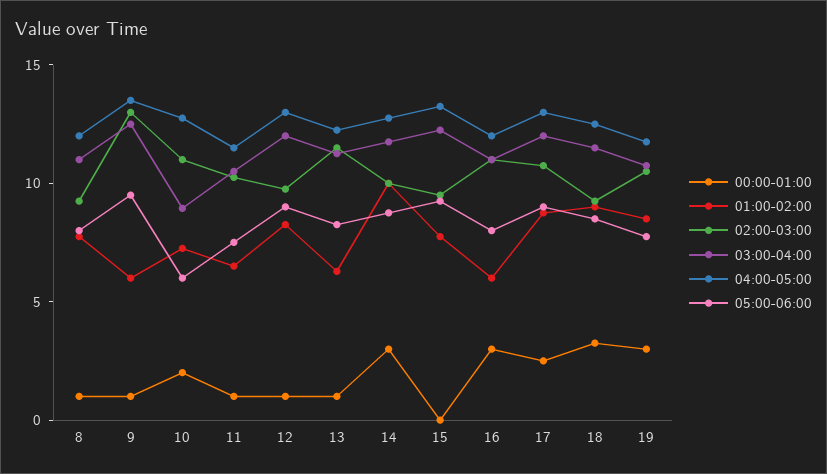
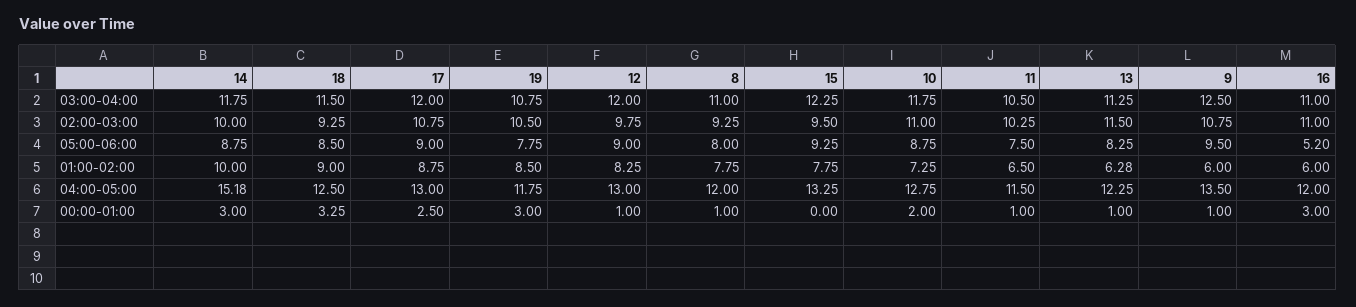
  {
    "00:00-01:00": {
      "8": 1,
      "9": 1,
      "10": 2,
      "11": 1,
      "12": 1,
      "13": 1,
      "14": 3,
      "15": 0,
      "16": 3,
      "17": 2.5,
      "18": 3.25,
      "19": 3
    },
    "01:00-02:00": {
      "8": 7.75,
      "9": 6,
      "10": 7.25,
      "11": 6.5,
      "12": 8.25,
      "13": 6.28,
      "14": 10,
      "15": 7.75,
      "16": 6,
      "17": 8.75,
      "18": 9,
      "19": 8.5
    },
    "02:00-03:00": {
      "8": 9.25,
-     "9": 13,
+     "9": 10.75,
      "10": 11,
      "11": 10.25,
      "12": 9.75,
      "13": 11.5,
      "14": 10,
      "15": 9.5,
      "16": 11,
      "17": 10.75,
      "18": 9.25,
      "19": 10.5
    },
    "03:00-04:00": {
      "8": 11,
      "9": 12.5,
-     "10": 9,
+     "10": 11.75,
      "11": 10.5,
      "12": 12,
      "13": 11.25,
      "14": 11.75,
      "15": 12.25,
      "16": 11,
      "17": 12,
      "18": 11.5,
      "19": 10.75
    },
    "04:00-05:00": {
      "8": 12,
      "9": 13.5,
      "10": 12.75,
      "11": 11.5,
      "12": 13,
      "13": 12.25,
-     "14": 13,
+     "14": 15.18,
      "15": 13.25,
      "16": 12,
      "17": 13,
      "18": 12.5,
      "19": 11.75
    },
    "05:00-06:00": {
      "8": 8,
      "9": 9.5,
-     "10": 6,
+     "10": 8.75,
      "11": 7.5,
      "12": 9,
      "13": 8.25,
      "14": 8.75,
      "15": 9.25,
-     "16": 8,
+     "16": 5.2,
      "17": 9,
      "18": 8.5,
      "19": 7.75
    }
  }

